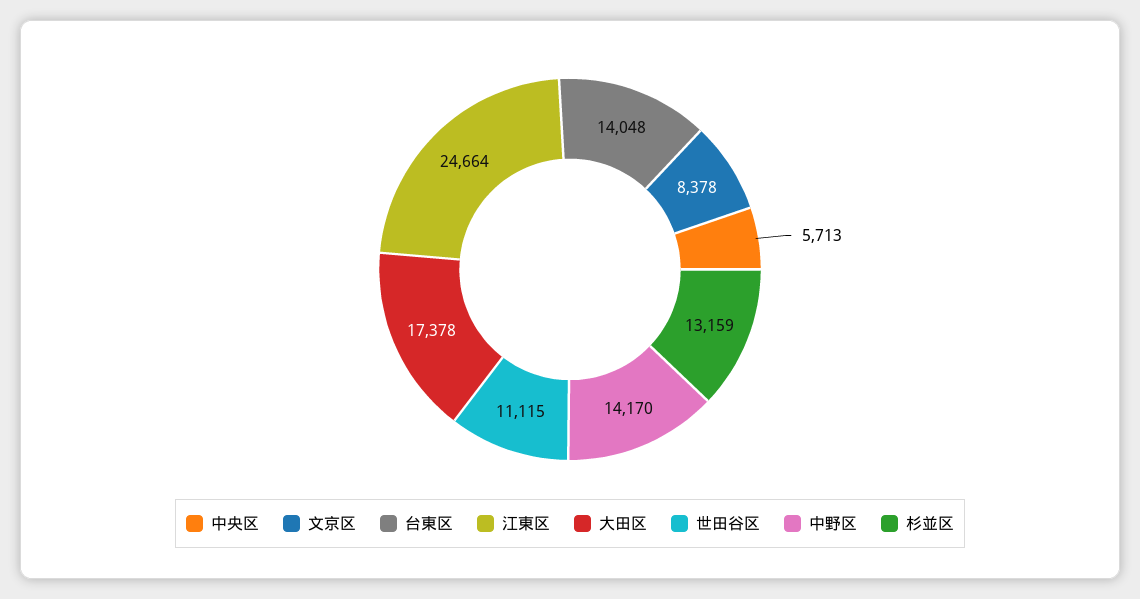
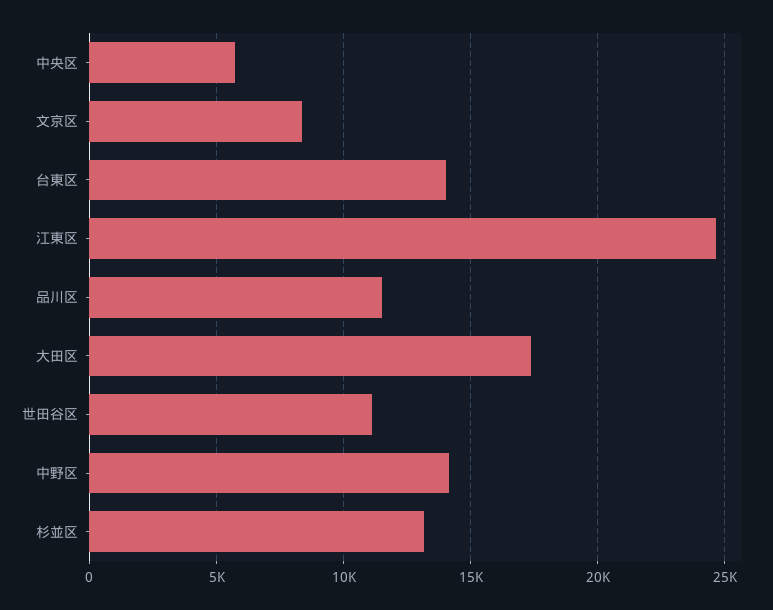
  {
    "中央区": 5713,
    "文京区": 8378,
    "台東区": 14048,
    "江東区": 24664,
    "大田区": 17378,
    "世田谷区": 11115,
    "中野区": 14170,
-   "杉並区": 13159
+   "杉並区": 13159,
+   "品川区": 11500
  }

